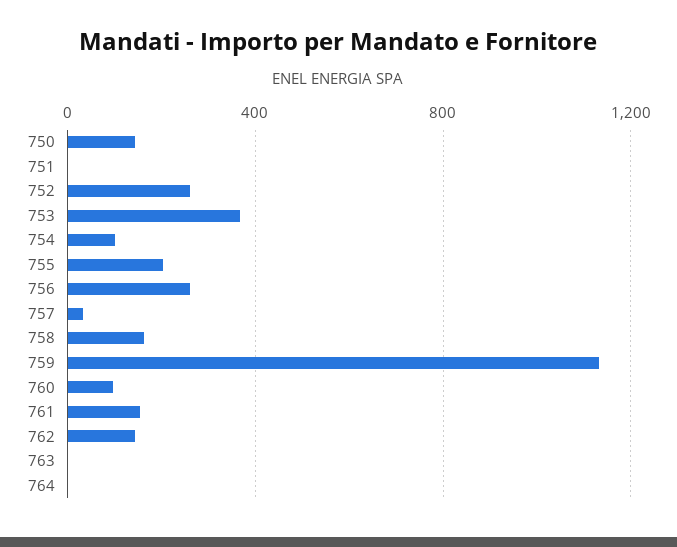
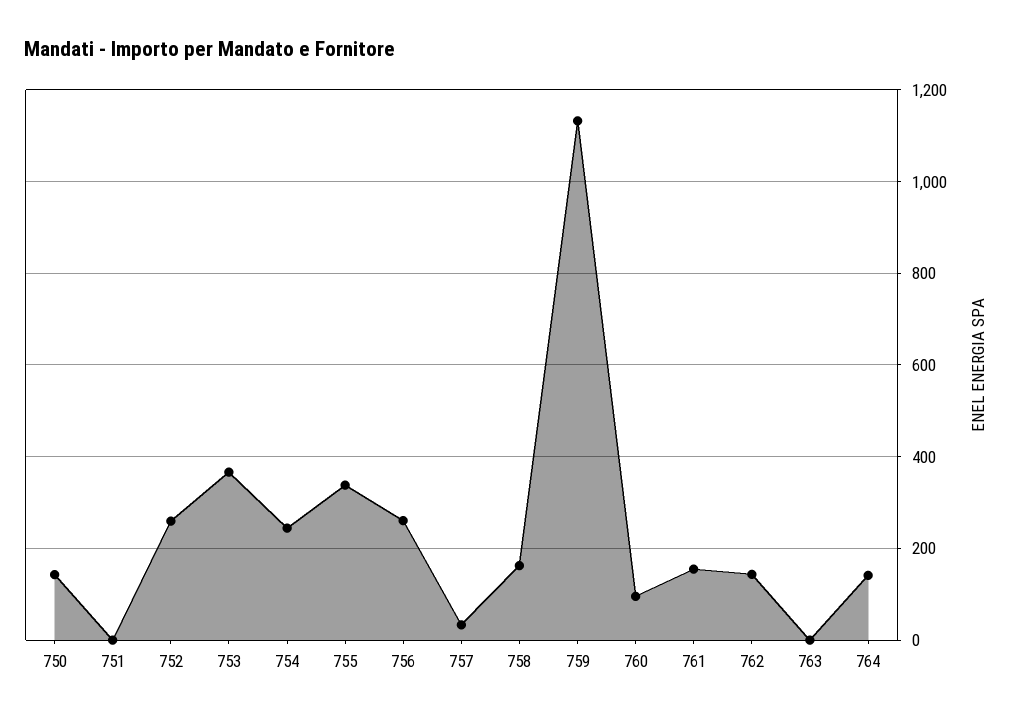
  {
    "750": 140,
    "751": 0,
    "752": 260,
    "753": 360,
-   "754": 100,
+   "754": 240,
-   "755": 200,
+   "755": 340,
    "756": 260,
    "757": 40,
    "758": 160,
    "759": 1140,
    "760": 100,
    "761": 160,
    "762": 140,
    "763": 0,
-   "764": 0
+   "764": 140
  }

